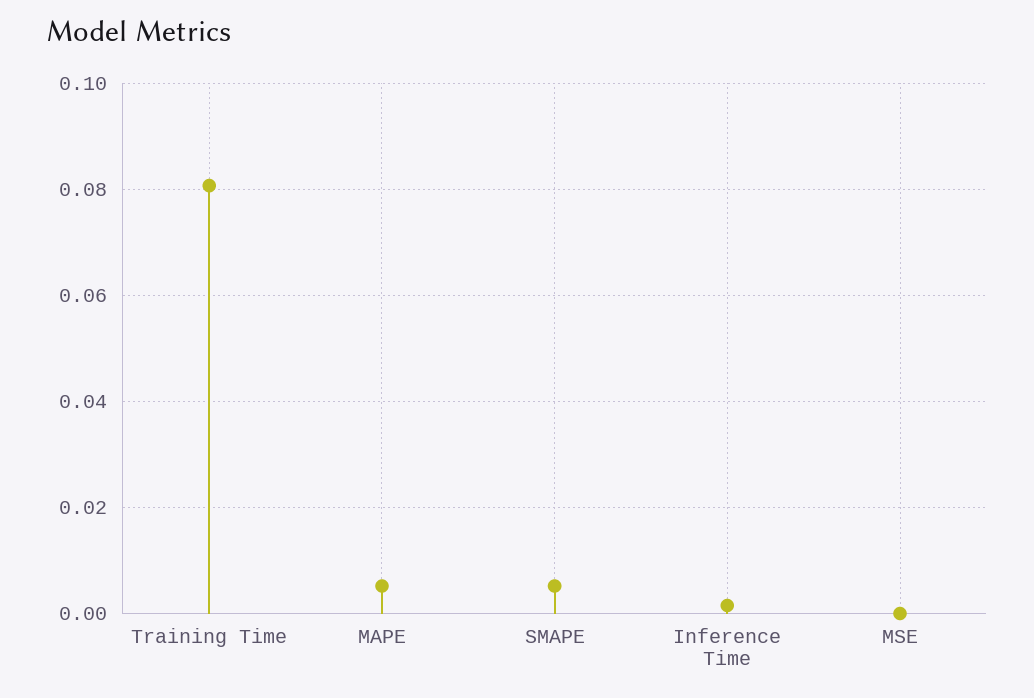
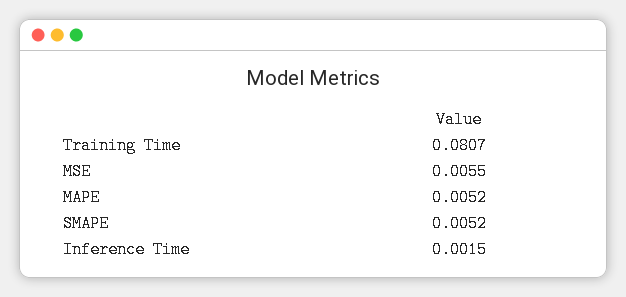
  {
    "Training Time": 0.0807,
    "MAPE": 0.0052,
    "SMAPE": 0.0052,
    "Inference Time": 0.0015,
-   "MSE": 0
+   "MSE": 0.0055
  }

